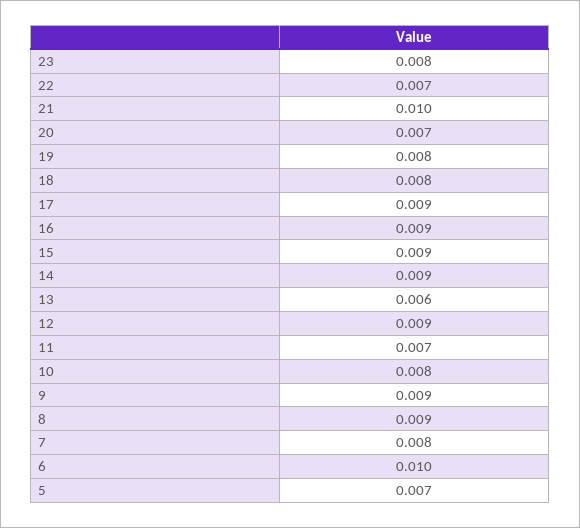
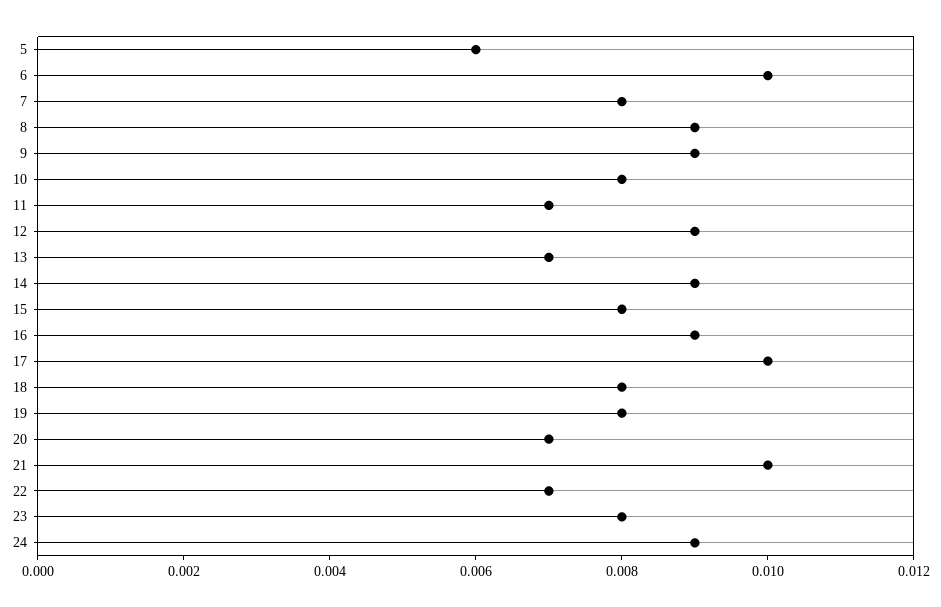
  {
    "23": 0.008,
    "22": 0.007,
    "21": 0.01,
    "20": 0.007,
    "19": 0.008,
    "18": 0.008,
-   "17": 0.009,
+   "17": 0.01,
    "16": 0.009,
-   "15": 0.009,
+   "15": 0.008,
    "14": 0.009,
-   "13": 0.006,
+   "13": 0.007,
    "12": 0.009,
    "11": 0.007,
    "10": 0.008,
    "9": 0.009,
    "8": 0.009,
    "7": 0.008,
    "6": 0.01,
-   "5": 0.007
+   "5": 0.006,
+   "24": 0.009
  }

